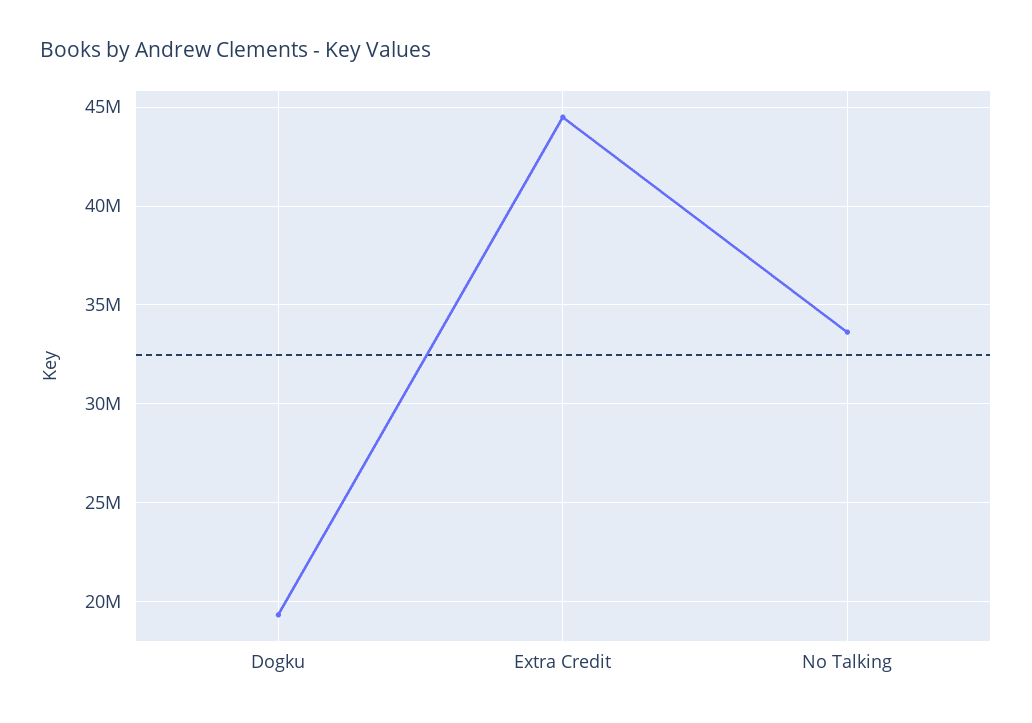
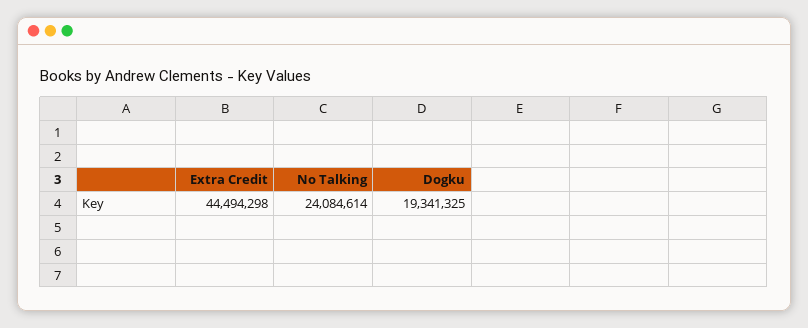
  {
    "Dogku": 19341325,
    "Extra Credit": 44494298,
-   "No Talking": 33500000
+   "No Talking": 24084614
  }

